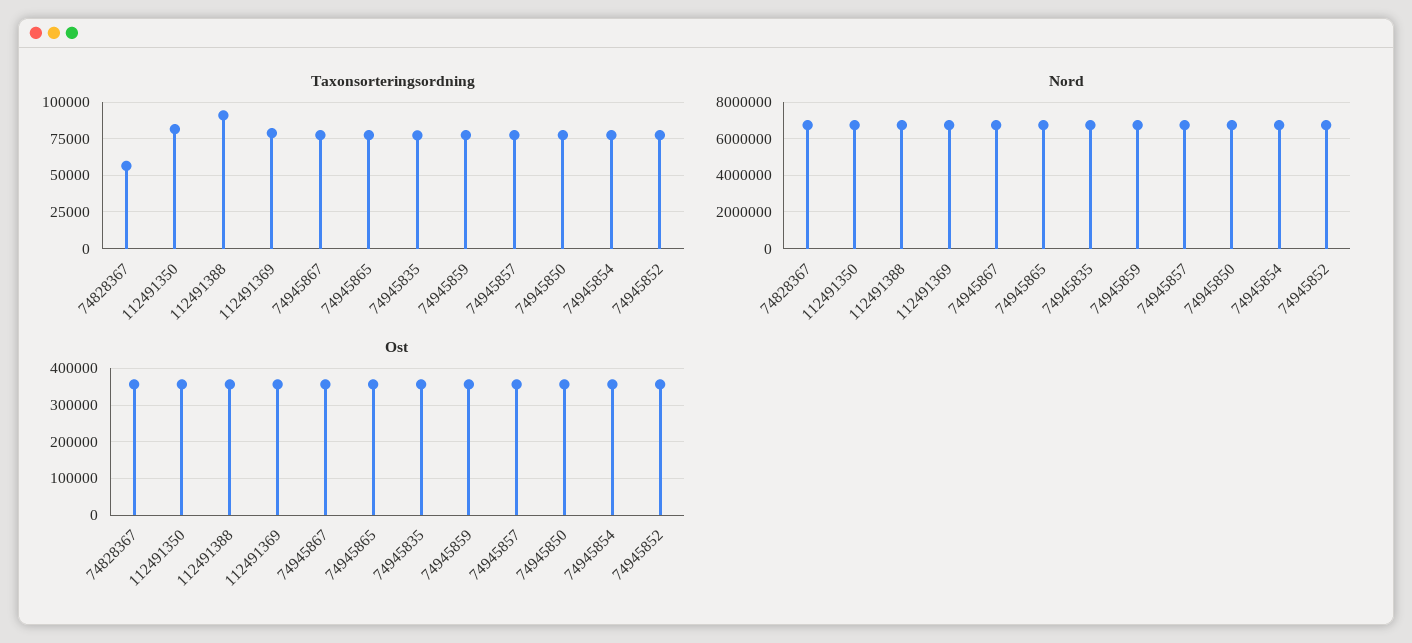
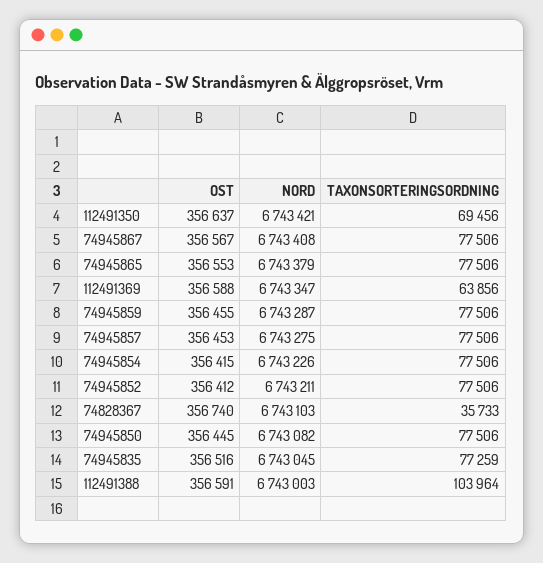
  {
    "Taxonsorteringsordning": {
-     "74828367": 55000,
+     "74828367": 35733,
-     "112491350": 80000,
+     "112491350": 69456,
-     "112491388": 90000,
+     "112491388": 103964,
-     "112491369": 80000,
+     "112491369": 63856,
      "74945867": 77506,
      "74945865": 77506,
      "74945835": 77259,
      "74945859": 77506,
      "74945857": 77506,
      "74945850": 77506,
      "74945854": 77506,
      "74945852": 77506
    },
    "Nord": {
      "74828367": 6743103,
      "112491350": 6743421,
      "112491388": 6743003,
      "112491369": 6743347,
      "74945867": 6743408,
      "74945865": 6743379,
      "74945835": 6743045,
      "74945859": 6743287,
      "74945857": 6743275,
      "74945850": 6743082,
      "74945854": 6743226,
      "74945852": 6743211
    },
    "Ost": {
      "74828367": 356740,
      "112491350": 356637,
      "112491388": 356591,
      "112491369": 356588,
      "74945867": 356567,
      "74945865": 356553,
      "74945835": 356516,
      "74945859": 356455,
      "74945857": 356453,
      "74945850": 356445,
      "74945854": 356415,
      "74945852": 356412
    }
  }

